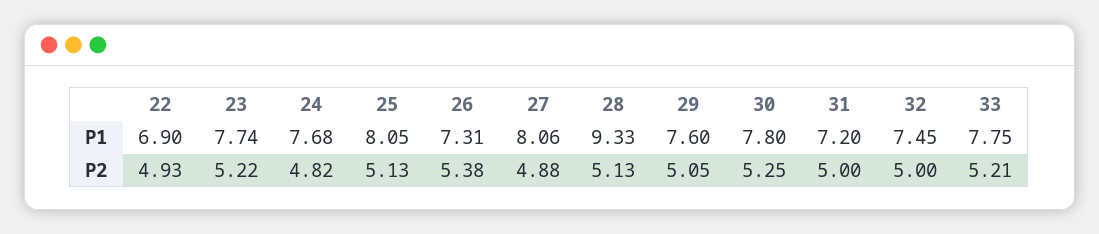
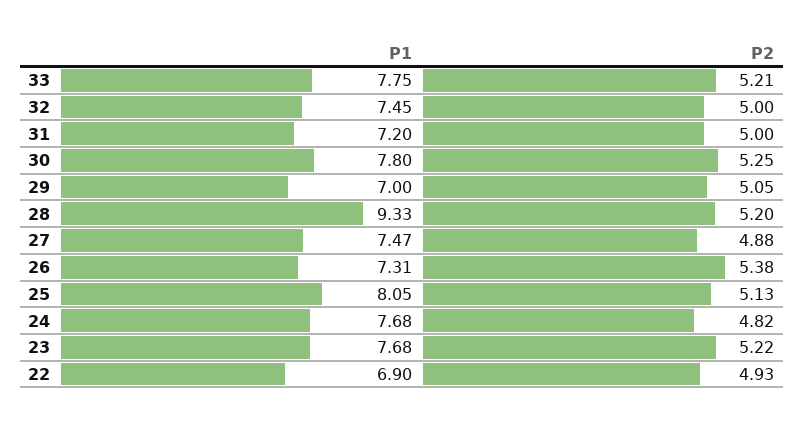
  {
    "22": {
      "P1": 6.9,
      "P2": 4.93
    },
    "23": {
-     "P1": 7.74,
+     "P1": 7.68,
      "P2": 5.22
    },
    "24": {
      "P1": 7.68,
      "P2": 4.82
    },
    "25": {
      "P1": 8.05,
      "P2": 5.13
    },
    "26": {
      "P1": 7.31,
      "P2": 5.38
    },
    "27": {
-     "P1": 8.06,
+     "P1": 7.47,
      "P2": 4.88
    },
    "28": {
      "P1": 9.33,
-     "P2": 5.13
+     "P2": 5.2
    },
    "29": {
-     "P1": 7.6,
+     "P1": 7,
      "P2": 5.05
    },
    "30": {
      "P1": 7.8,
      "P2": 5.25
    },
    "31": {
      "P1": 7.2,
      "P2": 5
    },
    "32": {
      "P1": 7.45,
      "P2": 5
    },
    "33": {
      "P1": 7.75,
      "P2": 5.21
    }
  }

